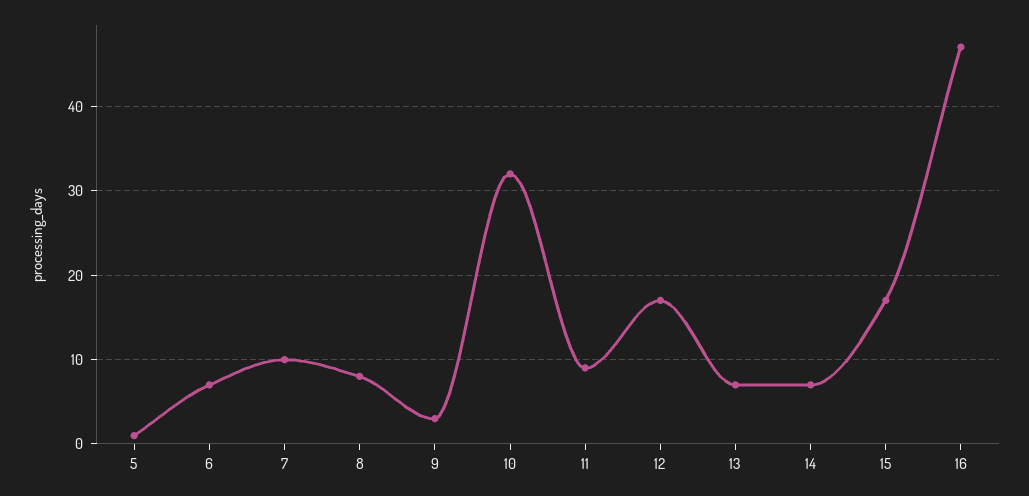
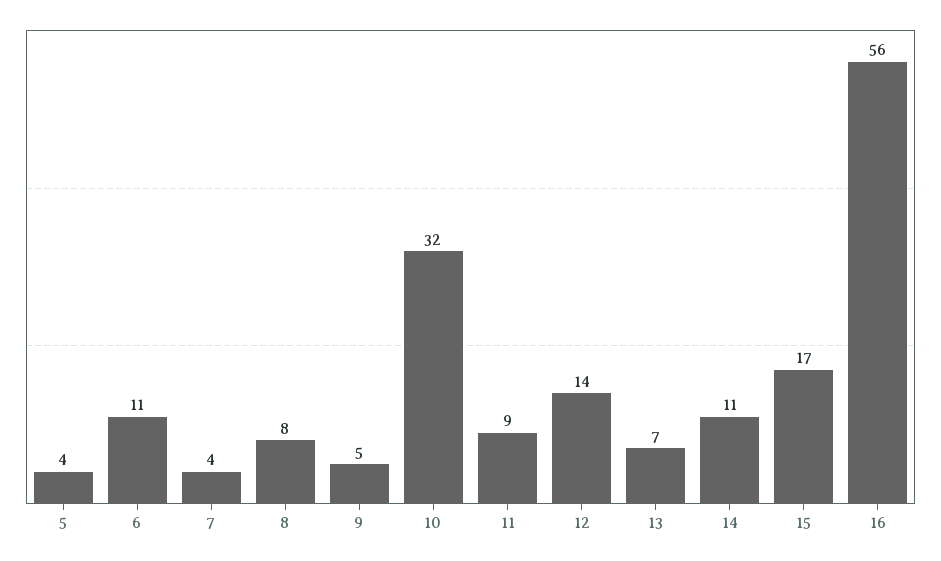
  {
-   "5": 1,
+   "5": 4,
-   "6": 7,
+   "6": 11,
-   "7": 10,
+   "7": 4,
    "8": 8,
-   "9": 3,
+   "9": 5,
    "10": 32,
    "11": 9,
-   "12": 17,
+   "12": 14,
    "13": 7,
-   "14": 7,
+   "14": 11,
    "15": 17,
-   "16": 47
+   "16": 56
  }

